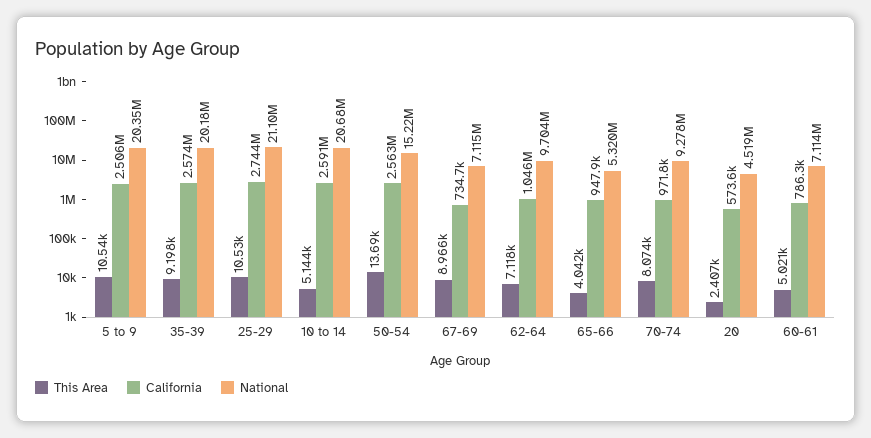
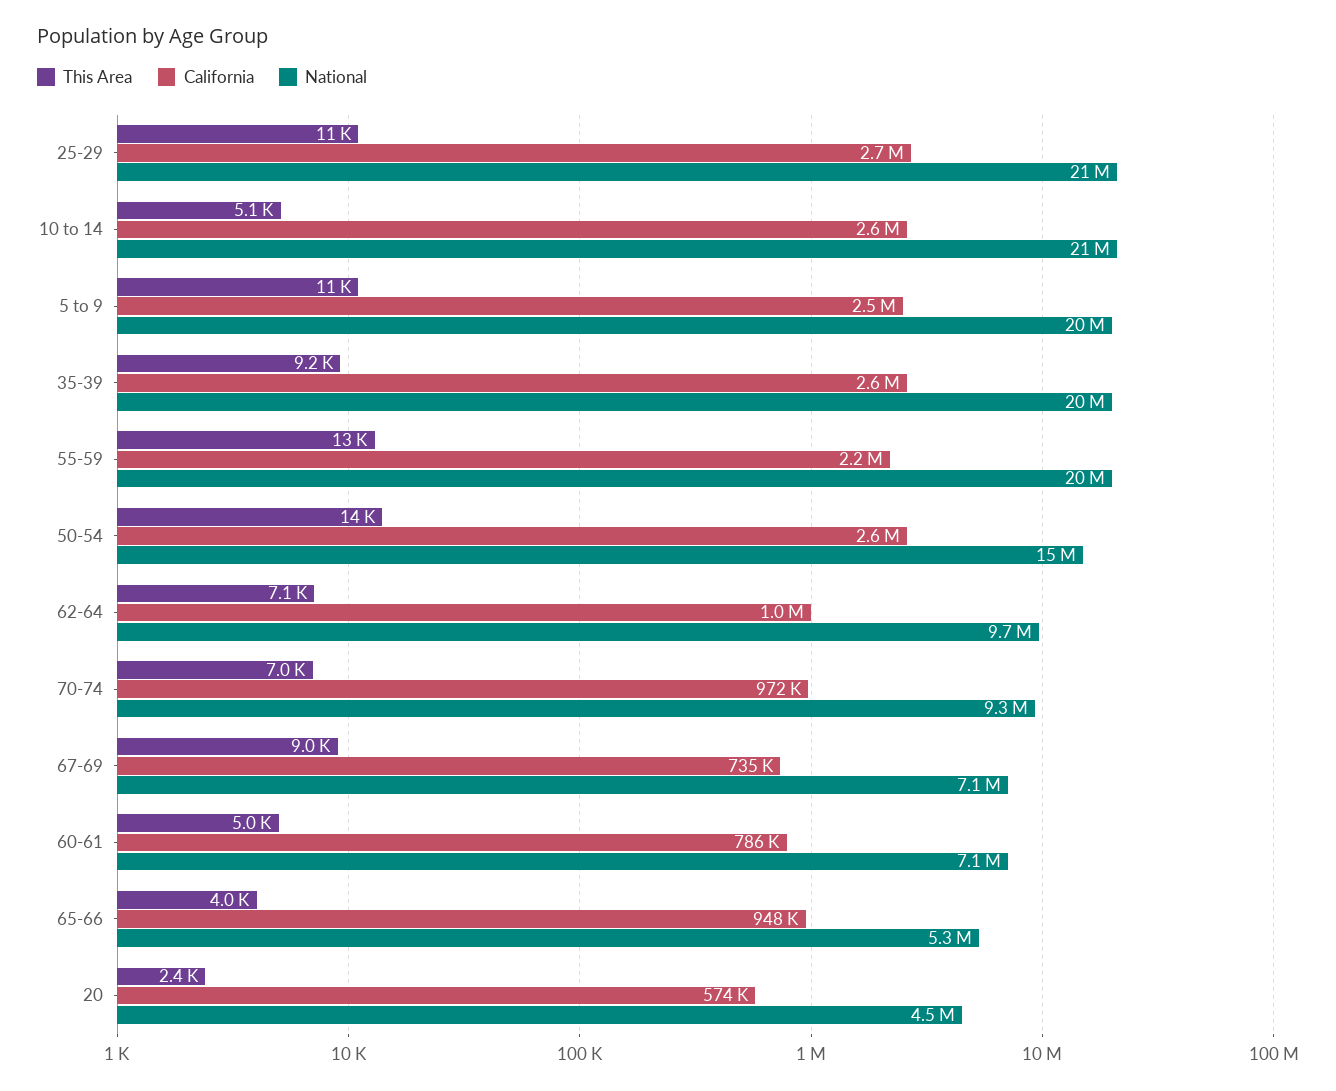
  {
    "This Area": {
      "5 to 9": 10540,
      "35-39": 9198,
      "25-29": 10530,
      "10 to 14": 5144,
      "50-54": 13690,
      "67-69": 8966,
      "62-64": 7118,
      "65-66": 4042,
-     "70-74": 8074,
+     "70-74": 7000,
      "20": 2407,
-     "60-61": 5021
+     "60-61": 5021,
+     "55-59": 13000
    },
    "California": {
      "5 to 9": 2506000,
      "35-39": 2574000,
      "25-29": 2744000,
      "10 to 14": 2591000,
      "50-54": 2563000,
      "67-69": 734700,
      "62-64": 1046000,
      "65-66": 947900,
      "70-74": 971800,
      "20": 573600,
-     "60-61": 786300
+     "60-61": 786300,
+     "55-59": 2200000
    },
    "National": {
      "5 to 9": 20350000,
      "35-39": 20180000,
      "25-29": 21100000,
      "10 to 14": 20680000,
      "50-54": 15220000,
      "67-69": 7115000,
      "62-64": 9704000,
      "65-66": 5320000,
      "70-74": 9278000,
      "20": 4519000,
-     "60-61": 7114000
+     "60-61": 7114000,
+     "55-59": 20000000
    }
  }

